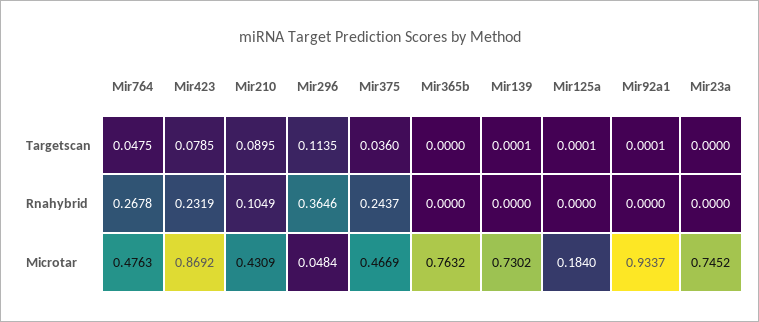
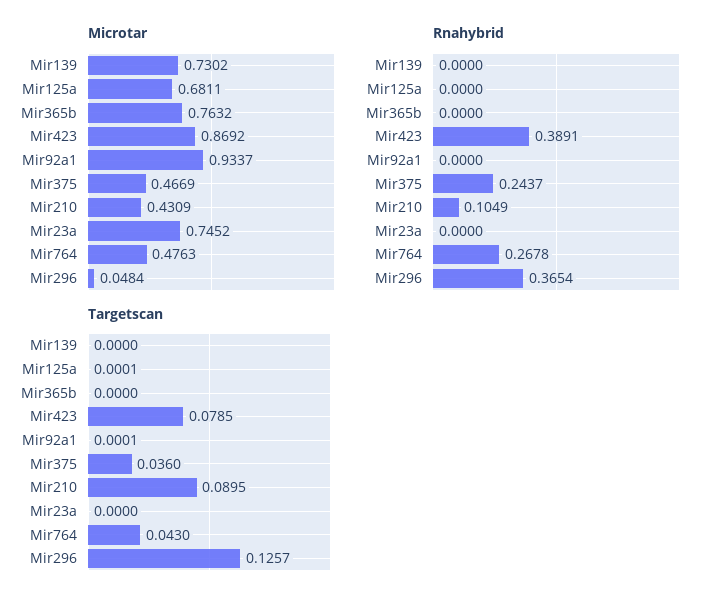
  {
    "Targetscan": {
-     "Mir764": 0.0475,
+     "Mir764": 0.043,
      "Mir423": 0.0785,
      "Mir210": 0.0895,
-     "Mir296": 0.1135,
+     "Mir296": 0.1257,
      "Mir375": 0.036,
      "Mir365b": 0,
-     "Mir139": 0.0001,
+     "Mir139": 0,
      "Mir125a": 0.0001,
      "Mir92a1": 0.0001,
      "Mir23a": 0
    },
    "Rnahybrid": {
      "Mir764": 0.2678,
-     "Mir423": 0.2319,
+     "Mir423": 0.3891,
      "Mir210": 0.1049,
-     "Mir296": 0.3646,
+     "Mir296": 0.3654,
      "Mir375": 0.2437,
      "Mir365b": 0,
      "Mir139": 0,
      "Mir125a": 0,
      "Mir92a1": 0,
      "Mir23a": 0
    },
    "Microtar": {
      "Mir764": 0.4763,
      "Mir423": 0.8692,
      "Mir210": 0.4309,
      "Mir296": 0.0484,
      "Mir375": 0.4669,
      "Mir365b": 0.7632,
      "Mir139": 0.7302,
-     "Mir125a": 0.184,
+     "Mir125a": 0.6811,
      "Mir92a1": 0.9337,
      "Mir23a": 0.7452
    }
  }

